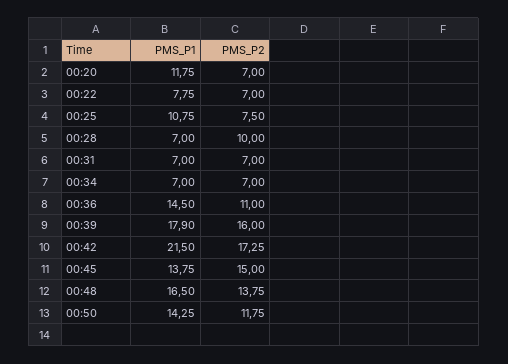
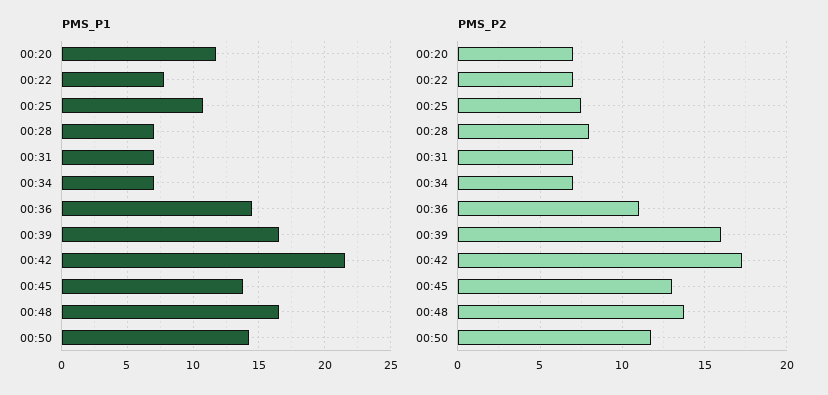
  {
    "PMS_P1": {
      "00:20": 11.75,
      "00:22": 7.75,
      "00:25": 10.75,
      "00:28": 7,
      "00:31": 7,
      "00:34": 7,
      "00:36": 14.5,
-     "00:39": 17.9,
+     "00:39": 16.5,
      "00:42": 21.5,
      "00:45": 13.75,
      "00:48": 16.5,
      "00:50": 14.25
    },
    "PMS_P2": {
      "00:20": 7,
      "00:22": 7,
      "00:25": 7.5,
-     "00:28": 10,
+     "00:28": 8,
      "00:31": 7,
      "00:34": 7,
      "00:36": 11,
      "00:39": 16,
      "00:42": 17.25,
-     "00:45": 15,
+     "00:45": 13,
      "00:48": 13.75,
      "00:50": 11.75
    }
  }

